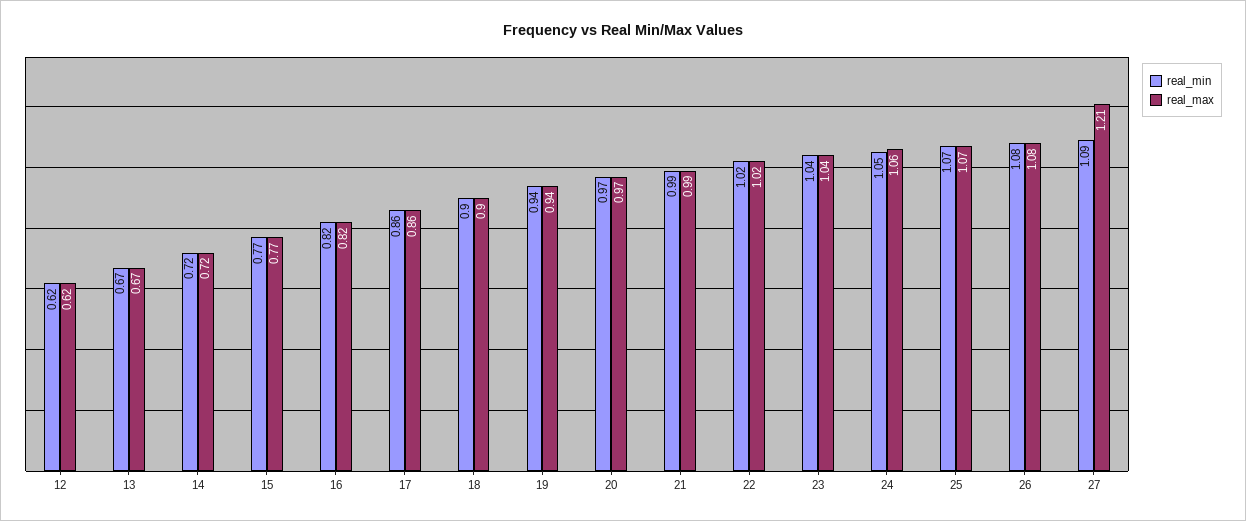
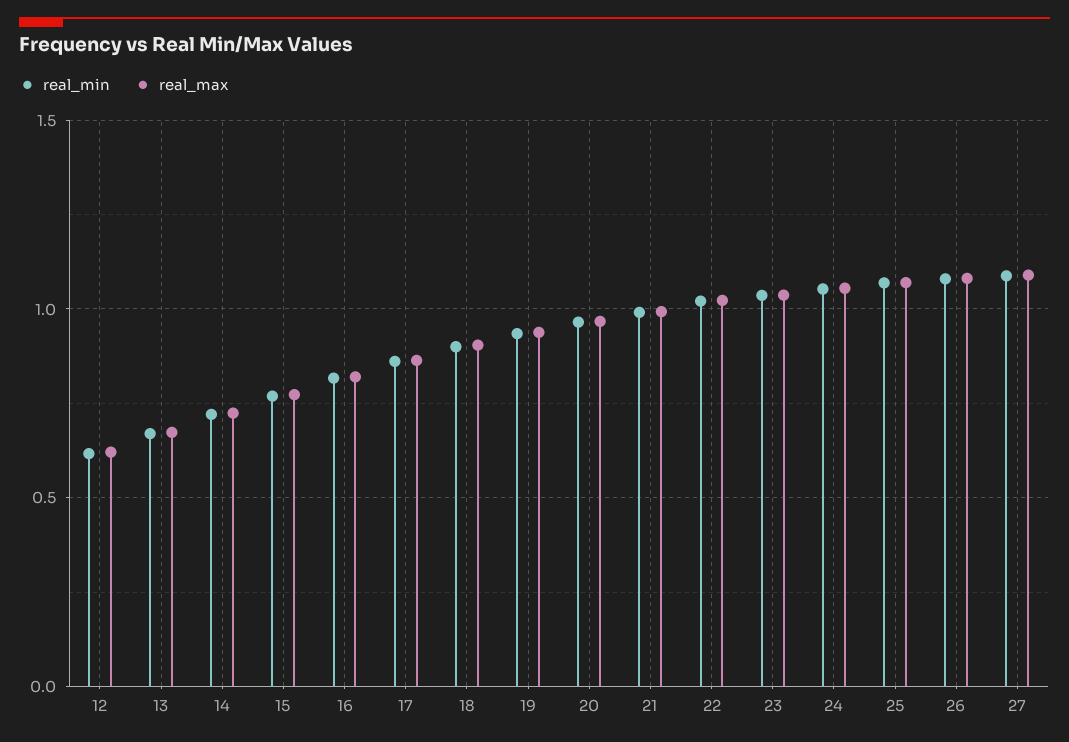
  {
    "real_min": {
      "12": 0.62,
      "13": 0.67,
      "14": 0.72,
      "15": 0.77,
      "16": 0.82,
      "17": 0.86,
      "18": 0.9,
      "19": 0.94,
      "20": 0.97,
      "21": 0.99,
      "22": 1.02,
      "23": 1.04,
      "24": 1.05,
      "25": 1.07,
      "26": 1.08,
      "27": 1.09
    },
    "real_max": {
      "12": 0.62,
      "13": 0.67,
      "14": 0.72,
      "15": 0.77,
      "16": 0.82,
      "17": 0.86,
      "18": 0.9,
      "19": 0.94,
      "20": 0.97,
      "21": 0.99,
      "22": 1.02,
      "23": 1.04,
      "24": 1.06,
      "25": 1.07,
      "26": 1.08,
-     "27": 1.21
+     "27": 1.1
    }
  }

